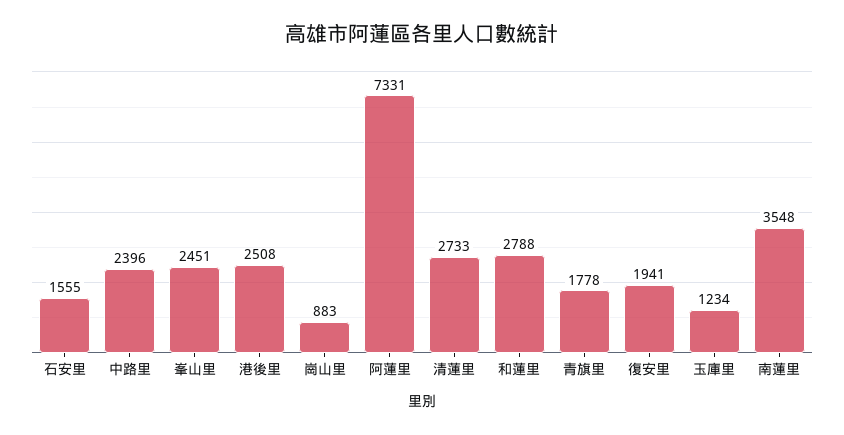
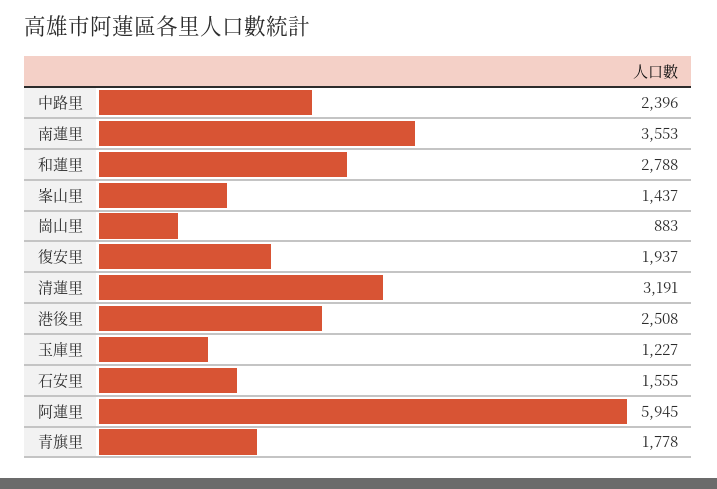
  {
    "石安里": 1555,
    "中路里": 2396,
-   "峯山里": 2451,
+   "峯山里": 1437,
    "港後里": 2508,
    "崗山里": 883,
-   "阿蓮里": 7331,
+   "阿蓮里": 5945,
-   "清蓮里": 2733,
+   "清蓮里": 3191,
    "和蓮里": 2788,
    "青旗里": 1778,
-   "復安里": 1941,
+   "復安里": 1937,
-   "玉庫里": 1234,
+   "玉庫里": 1227,
-   "南蓮里": 3548
+   "南蓮里": 3553
  }

